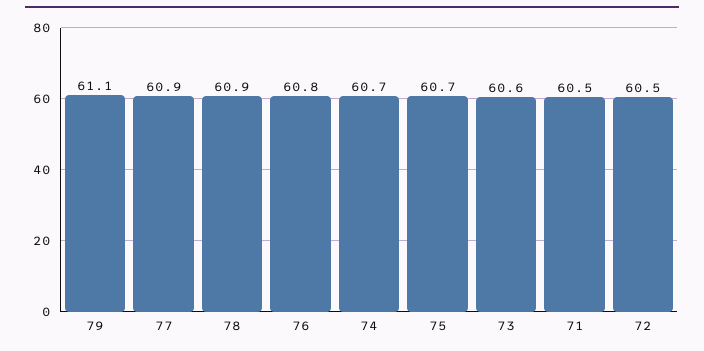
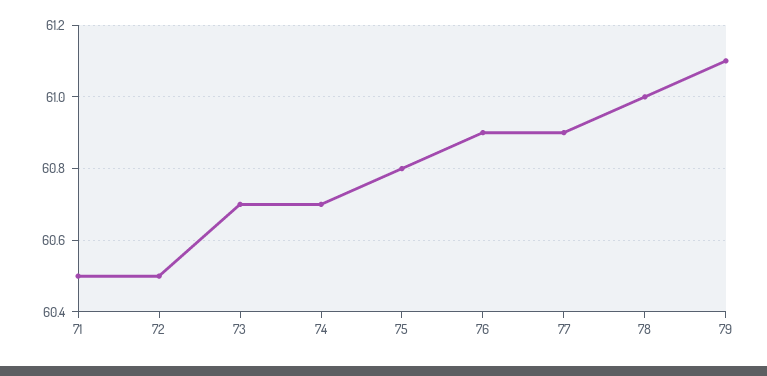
  {
    "79": 61.1,
    "77": 60.9,
-   "78": 60.9,
+   "78": 61,
-   "76": 60.8,
+   "76": 60.9,
    "74": 60.7,
-   "75": 60.7,
+   "75": 60.8,
-   "73": 60.6,
+   "73": 60.7,
    "71": 60.5,
    "72": 60.5
  }

